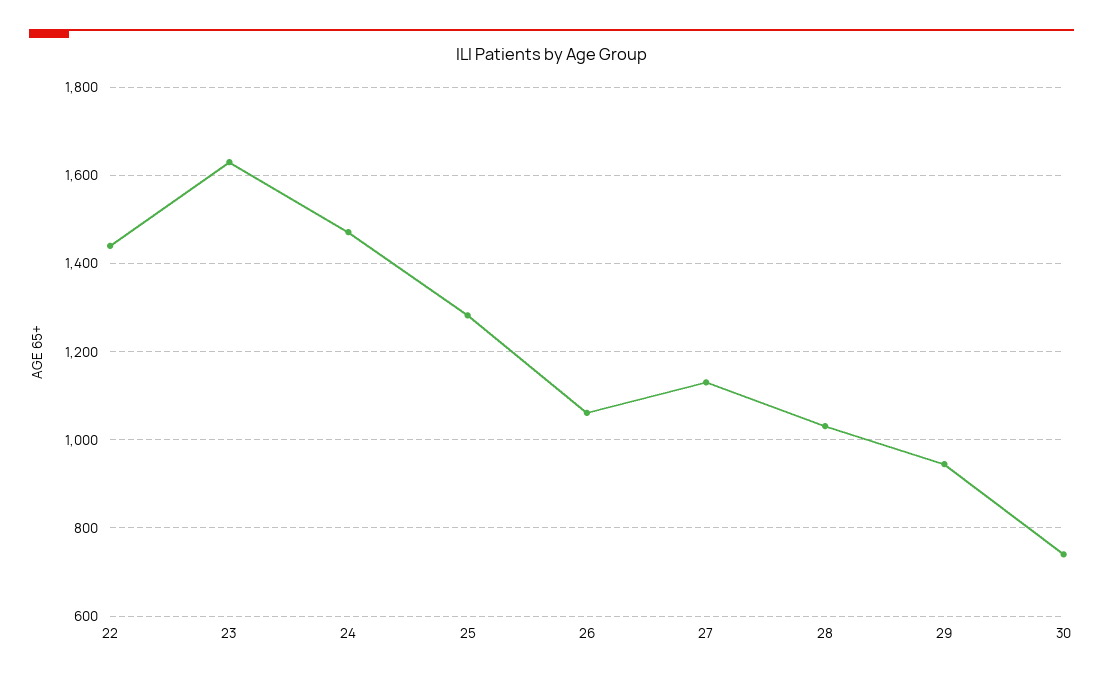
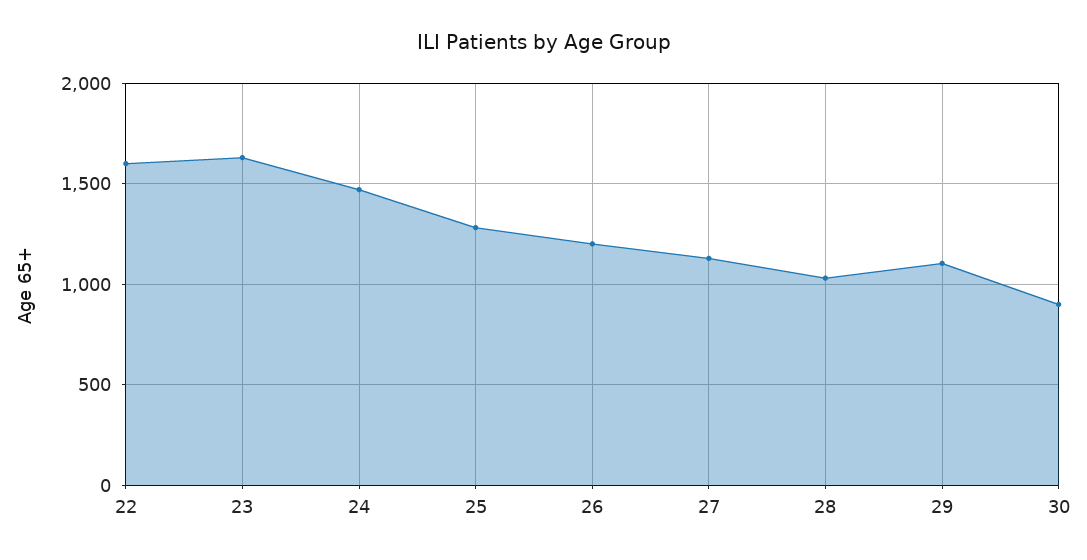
  {
-   "22": 1440,
+   "22": 1600,
    "23": 1640,
    "24": 1480,
    "25": 1280,
-   "26": 1060,
+   "26": 1200,
    "27": 1140,
    "28": 1040,
-   "29": 940,
+   "29": 1100,
-   "30": 740
+   "30": 900
  }

